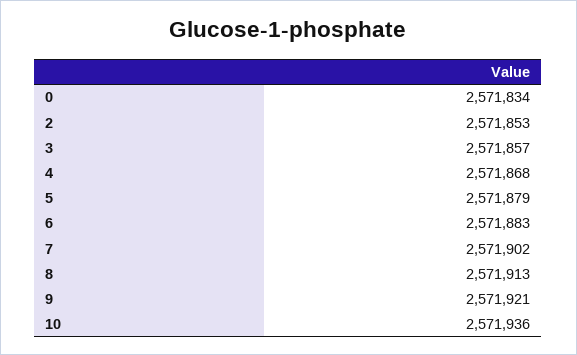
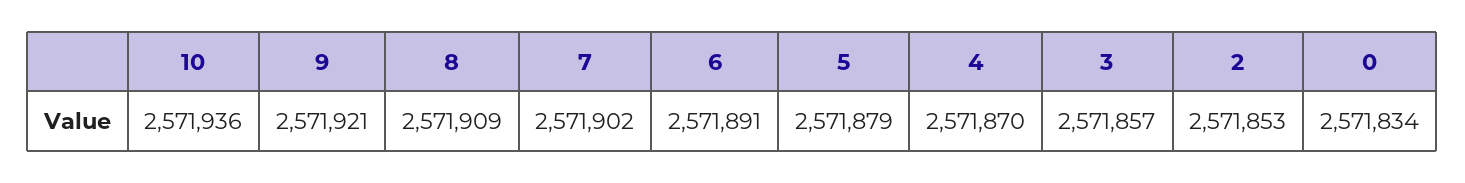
  {
    "0": 2571834,
    "2": 2571853,
    "3": 2571857,
-   "4": 2571868,
+   "4": 2571870,
    "5": 2571879,
-   "6": 2571883,
+   "6": 2571891,
    "7": 2571902,
-   "8": 2571913,
+   "8": 2571909,
    "9": 2571921,
    "10": 2571936
  }

